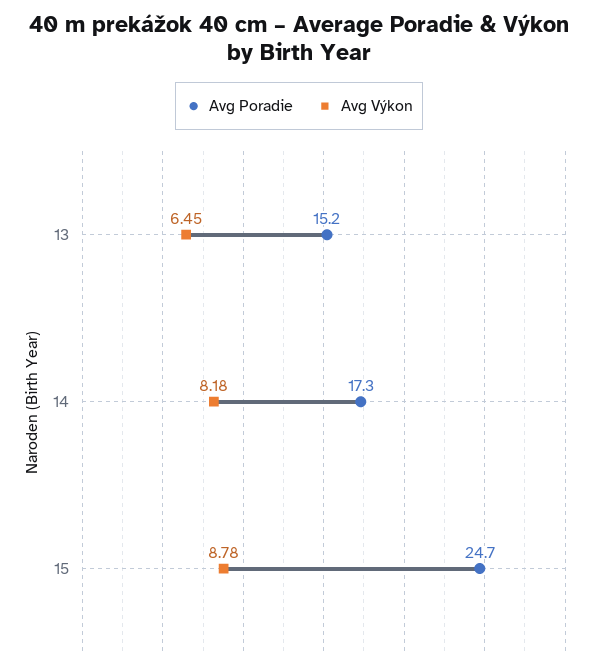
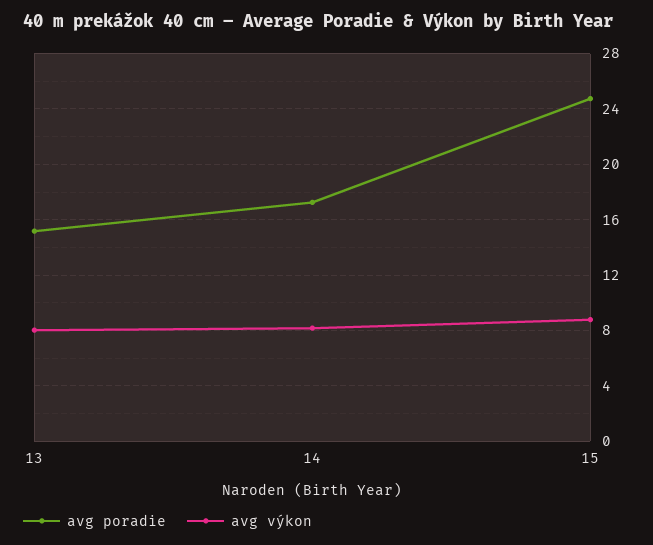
  {
    "Avg Poradie": {
      "13": 15.2,
      "14": 17.3,
      "15": 24.7
    },
    "Avg Výkon": {
-     "13": 6.45,
+     "13": 8,
      "14": 8.18,
      "15": 8.78
    }
  }

